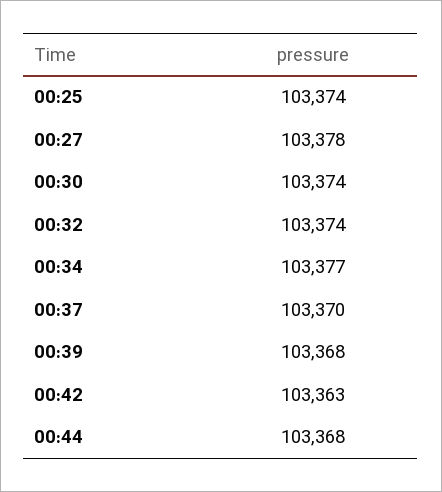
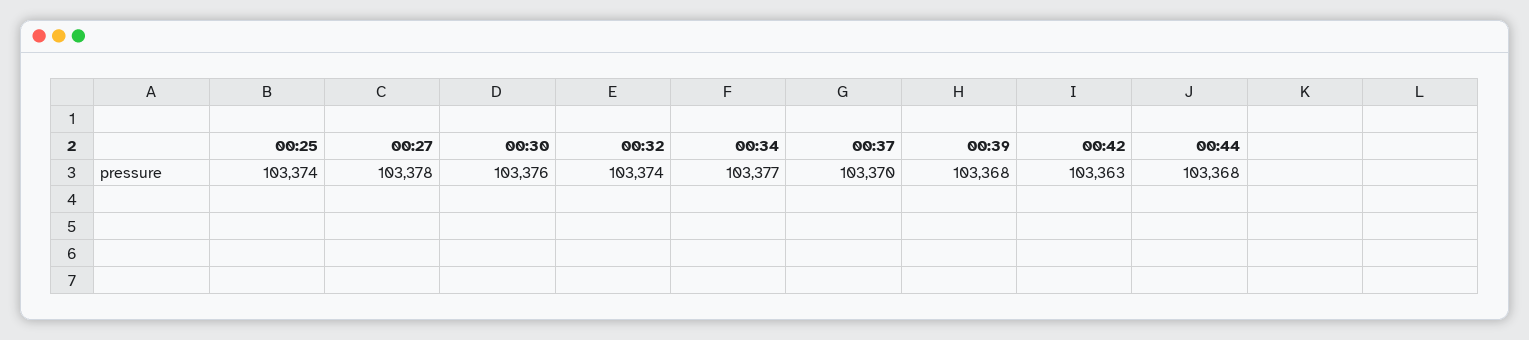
  {
    "00:25": 103374,
    "00:27": 103378,
-   "00:30": 103374,
+   "00:30": 103376,
    "00:32": 103374,
    "00:34": 103377,
    "00:37": 103370,
    "00:39": 103368,
    "00:42": 103363,
    "00:44": 103368
  }

